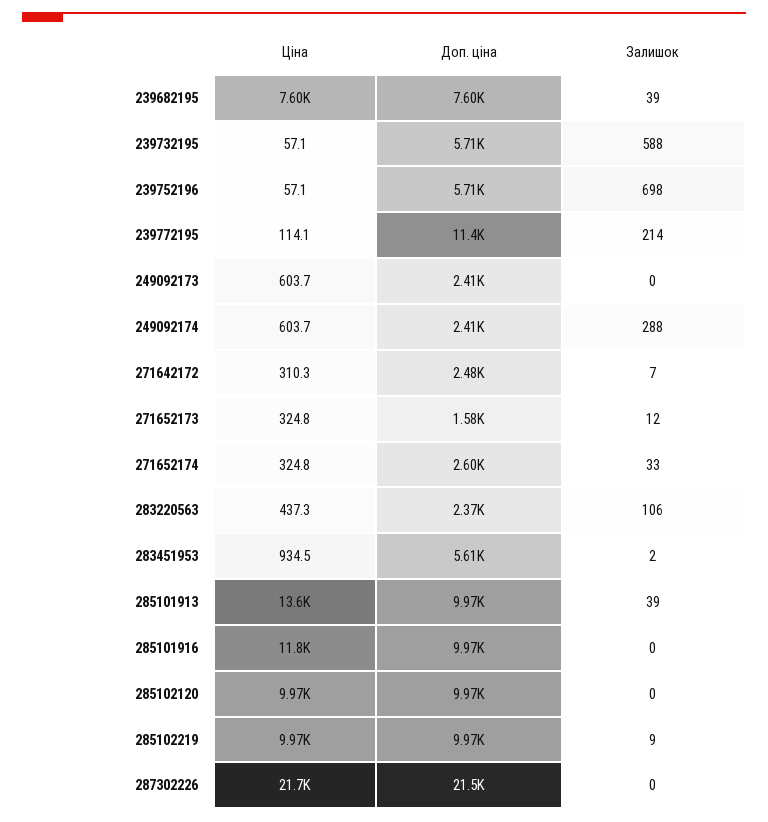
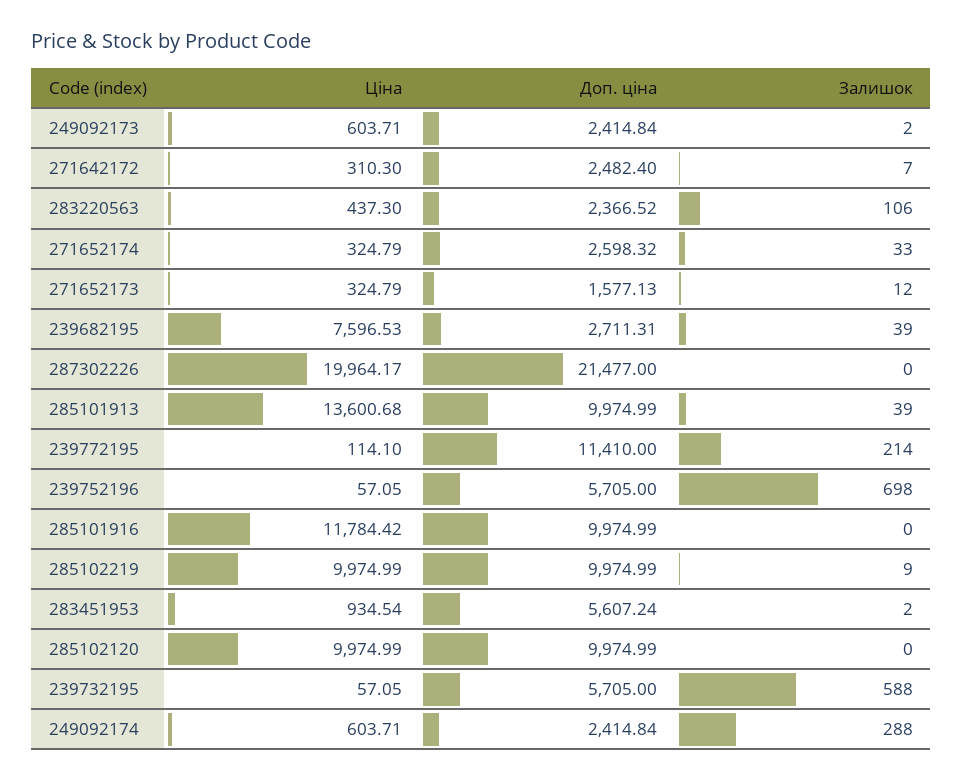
  {
    "Ціна": {
      "239682195": 7596.53,
      "239732195": 57.05,
      "239752196": 57.05,
      "239772195": 114.1,
      "249092173": 603.71,
      "249092174": 603.71,
      "271642172": 310.3,
      "271652173": 324.79,
      "271652174": 324.79,
      "283220563": 437.3,
      "283451953": 934.54,
      "285101913": 13600.68,
      "285101916": 11784.42,
      "285102120": 9974.99,
      "285102219": 9974.99,
-     "287302226": 21700
+     "287302226": 19964.17
    },
    "Доп. ціна": {
-     "239682195": 7600,
+     "239682195": 2711.31,
      "239732195": 5705,
      "239752196": 5705,
      "239772195": 11410,
      "249092173": 2414.84,
      "249092174": 2414.84,
      "271642172": 2482.4,
      "271652173": 1577.13,
      "271652174": 2598.32,
      "283220563": 2366.52,
      "283451953": 5607.24,
      "285101913": 9974.99,
      "285101916": 9974.99,
      "285102120": 9974.99,
      "285102219": 9974.99,
      "287302226": 21477
    },
    "Залишок": {
      "239682195": 39,
      "239732195": 588,
      "239752196": 698,
      "239772195": 214,
-     "249092173": 0,
+     "249092173": 2,
      "249092174": 288,
      "271642172": 7,
      "271652173": 12,
      "271652174": 33,
      "283220563": 106,
      "283451953": 2,
      "285101913": 39,
      "285101916": 0,
      "285102120": 0,
      "285102219": 9,
      "287302226": 0
    }
  }

